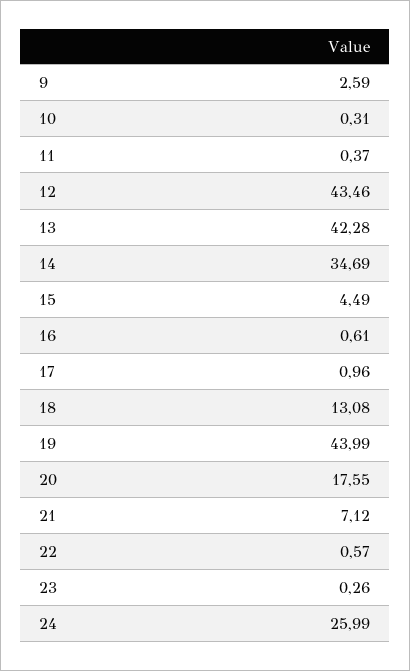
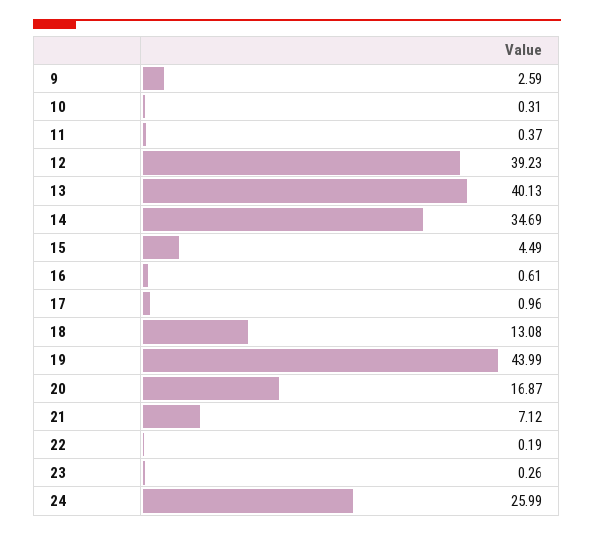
  {
    "9": 2.59,
    "10": 0.31,
    "11": 0.37,
-   "12": 43.46,
+   "12": 39.23,
-   "13": 42.28,
+   "13": 40.13,
    "14": 34.69,
    "15": 4.49,
    "16": 0.61,
    "17": 0.96,
    "18": 13.08,
    "19": 43.99,
-   "20": 17.55,
+   "20": 16.87,
    "21": 7.12,
-   "22": 0.57,
+   "22": 0.19,
    "23": 0.26,
    "24": 25.99
  }

